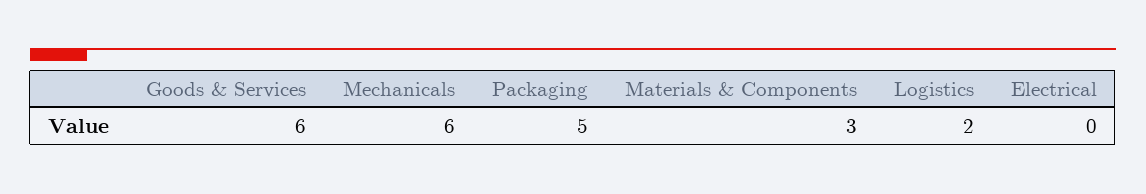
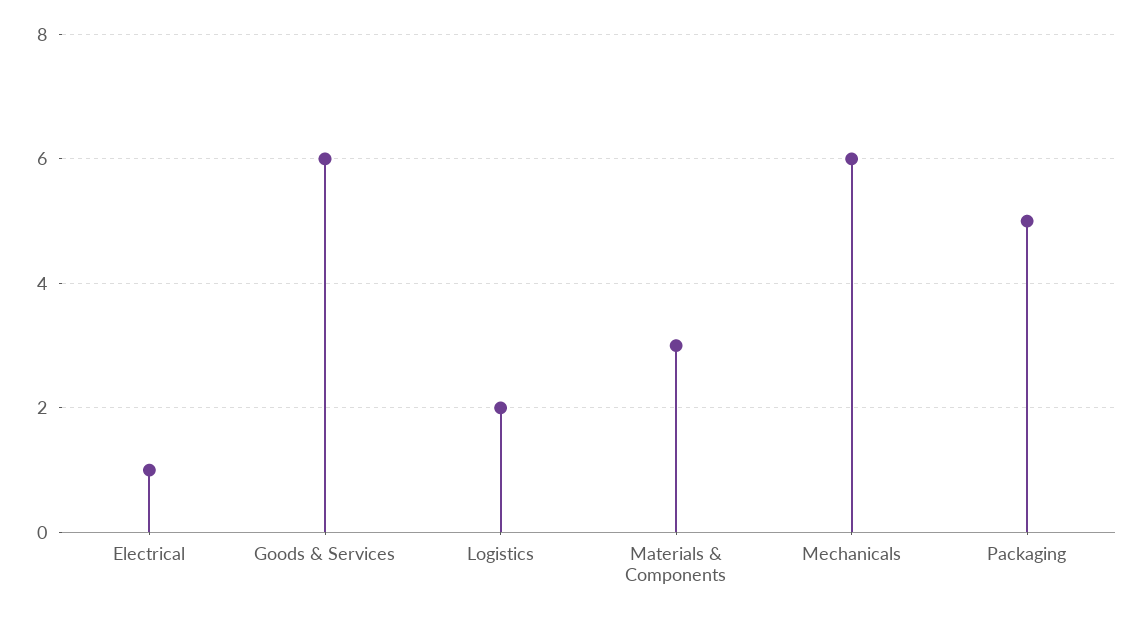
  {
    "Goods & Services": 6,
    "Mechanicals": 6,
    "Packaging": 5,
    "Materials & Components": 3,
    "Logistics": 2,
-   "Electrical": 0
+   "Electrical": 1
  }

